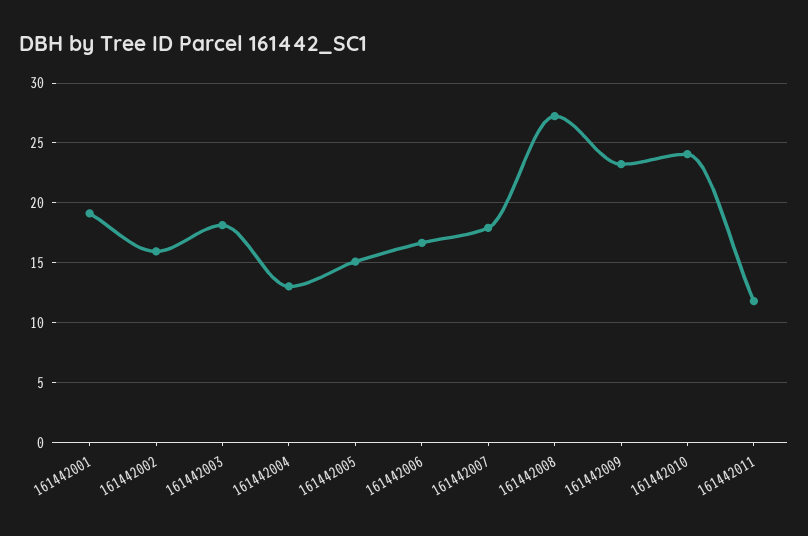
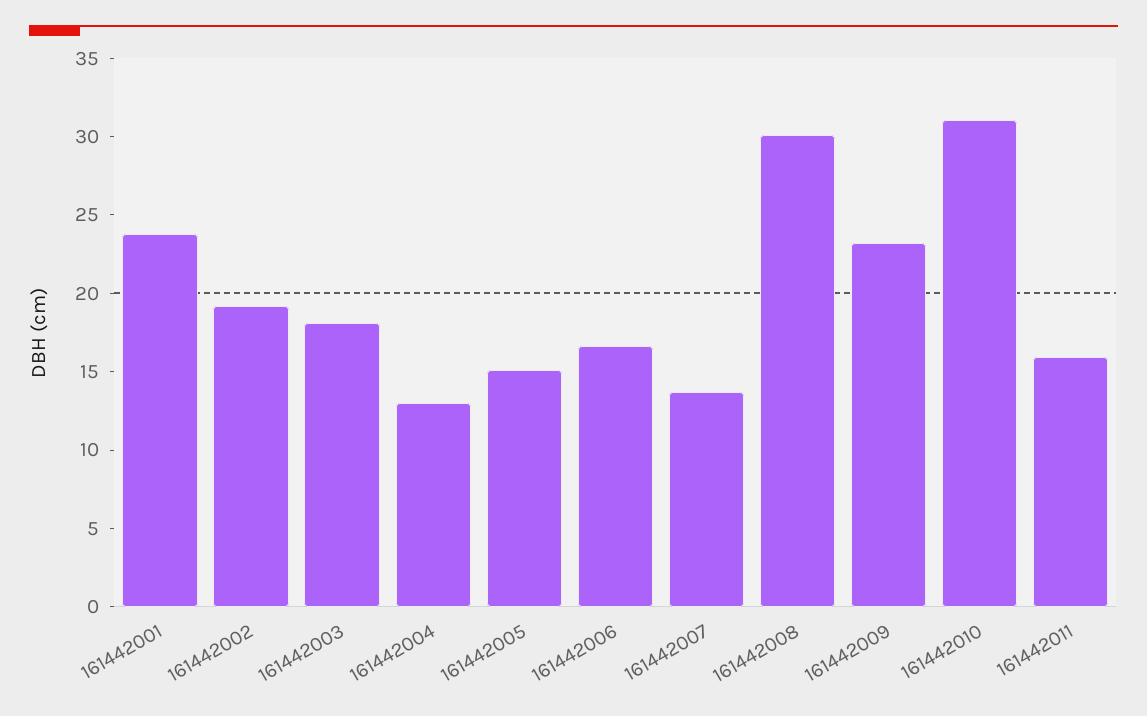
  {
-   "161442001": 19,
+   "161442001": 24,
-   "161442002": 16,
+   "161442002": 19,
    "161442003": 18,
    "161442004": 13,
    "161442005": 15,
    "161442006": 17,
-   "161442007": 18,
+   "161442007": 14,
-   "161442008": 27,
+   "161442008": 30,
    "161442009": 23,
-   "161442010": 24,
+   "161442010": 31,
-   "161442011": 12
+   "161442011": 16
  }

